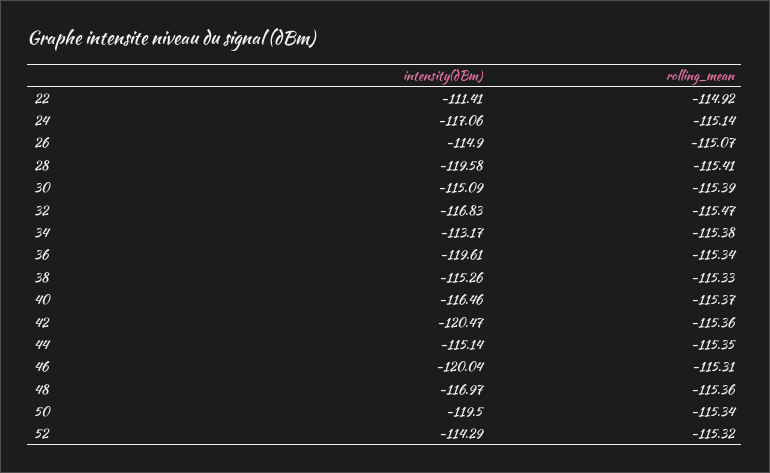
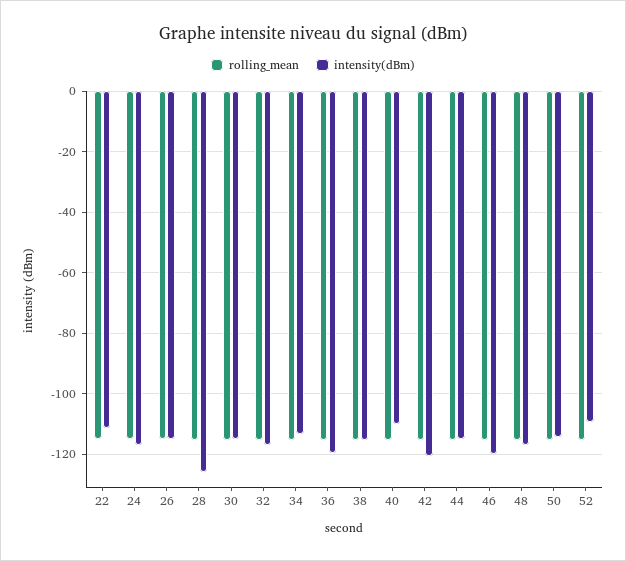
  {
    "intensity(dBm)": {
      "22": -111.41,
      "24": -117.06,
      "26": -114.9,
-     "28": -119.58,
+     "28": -126,
      "30": -115.09,
      "32": -116.83,
      "34": -113.17,
      "36": -119.61,
      "38": -115.26,
-     "40": -116.46,
+     "40": -110,
      "42": -120.47,
      "44": -115.14,
      "46": -120.04,
      "48": -116.97,
-     "50": -119.5,
+     "50": -114,
-     "52": -114.29
+     "52": -110
    },
    "rolling_mean": {
      "22": -114.92,
      "24": -115.14,
      "26": -115.07,
      "28": -115.41,
      "30": -115.39,
      "32": -115.47,
      "34": -115.38,
      "36": -115.34,
      "38": -115.33,
      "40": -115.37,
      "42": -115.36,
      "44": -115.35,
      "46": -115.31,
      "48": -115.36,
      "50": -115.34,
      "52": -115.32
    }
  }

